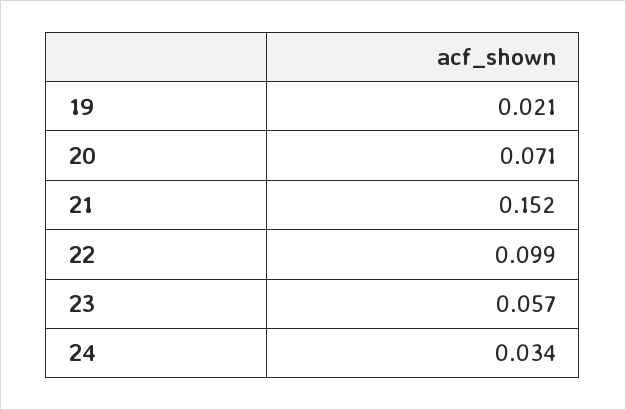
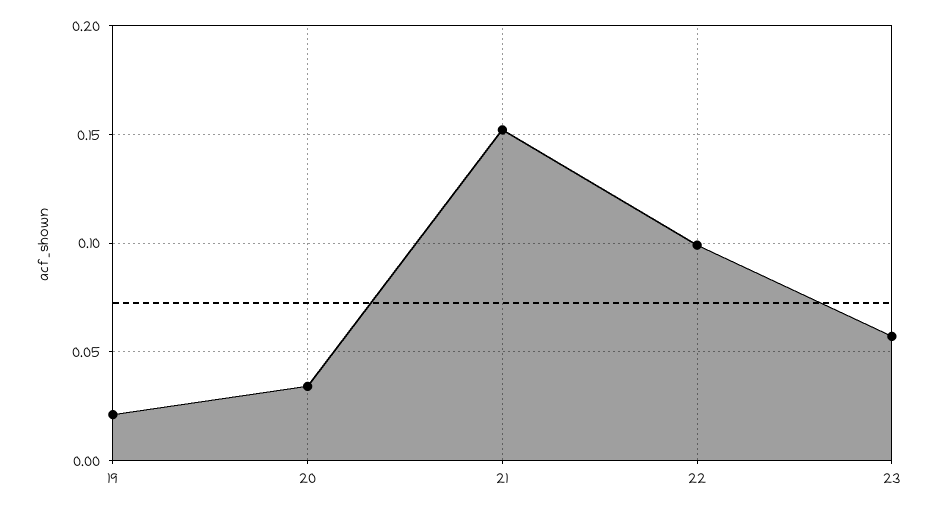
  {
    "19": 0.021,
-   "20": 0.071,
+   "20": 0.035,
    "21": 0.152,
    "22": 0.099,
-   "23": 0.057,
+   "23": 0.057
-   "24": 0.034
  }

